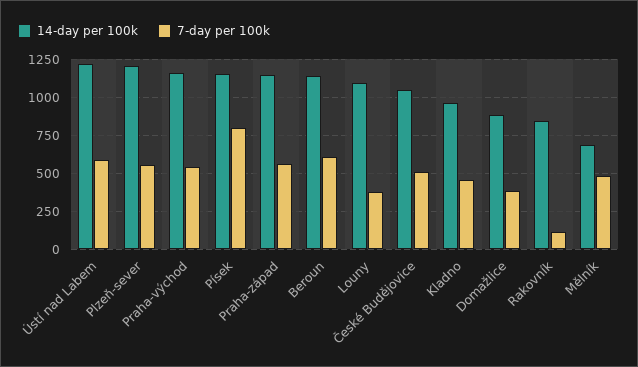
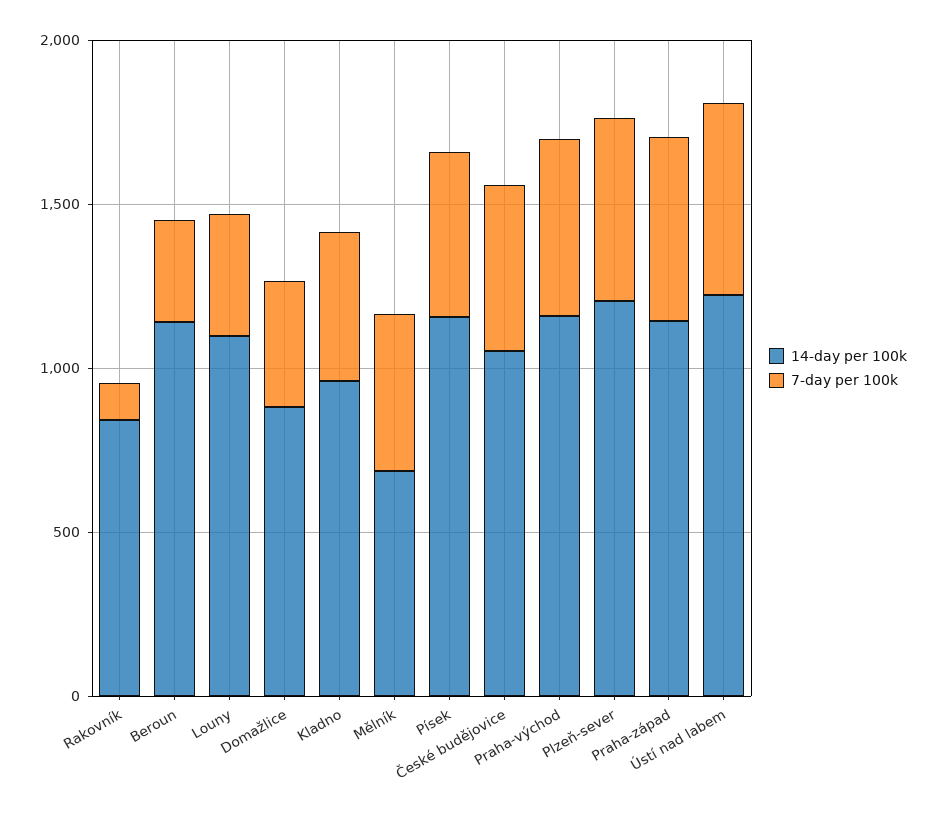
  {
    "14-day per 100k": {
      "Ústí nad Labem": 1200,
      "Plzeň-sever": 1200,
      "Praha-východ": 1150,
      "Písek": 1150,
      "Praha-západ": 1150,
      "Beroun": 1150,
      "Louny": 1100,
      "České Budějovice": 1050,
      "Kladno": 950,
      "Domažlice": 900,
      "Rakovník": 850,
      "Mělník": 700
    },
    "7-day per 100k": {
      "Ústí nad Labem": 600,
      "Plzeň-sever": 550,
      "Praha-východ": 550,
-     "Písek": 800,
+     "Písek": 500,
      "Praha-západ": 550,
-     "Beroun": 600,
+     "Beroun": 300,
      "Louny": 350,
      "České Budějovice": 500,
      "Kladno": 450,
      "Domažlice": 400,
      "Rakovník": 100,
      "Mělník": 500
    }
  }

